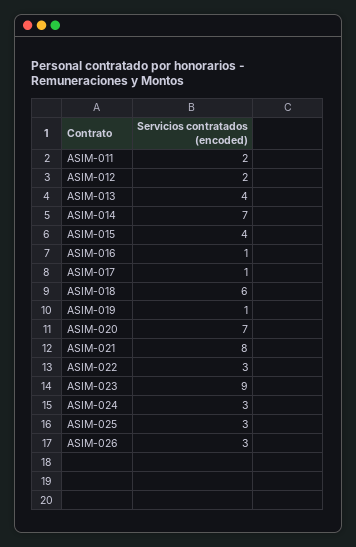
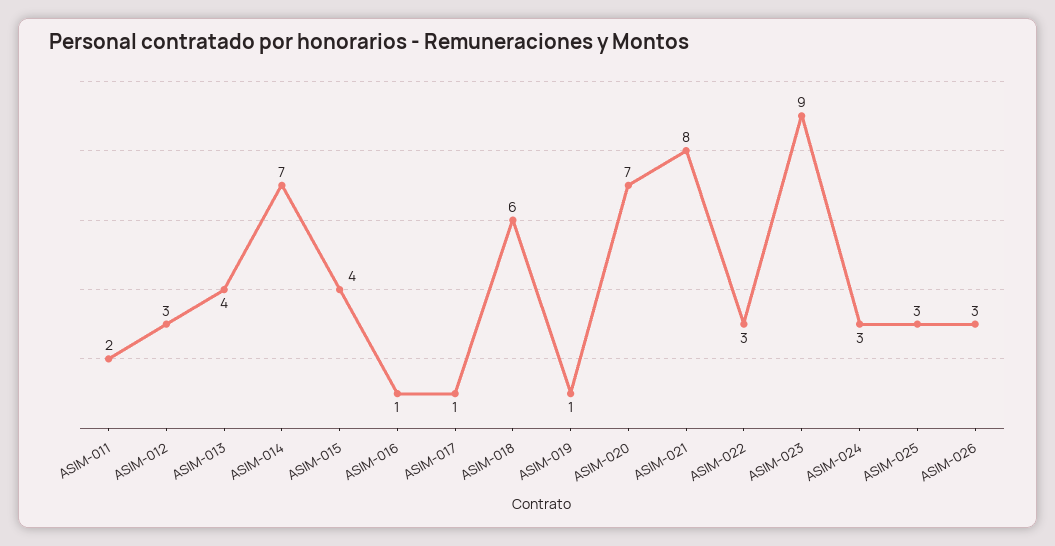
  {
    "ASIM-011": 2,
-   "ASIM-012": 2,
+   "ASIM-012": 3,
    "ASIM-013": 4,
    "ASIM-014": 7,
    "ASIM-015": 4,
    "ASIM-016": 1,
    "ASIM-017": 1,
    "ASIM-018": 6,
    "ASIM-019": 1,
    "ASIM-020": 7,
    "ASIM-021": 8,
    "ASIM-022": 3,
    "ASIM-023": 9,
    "ASIM-024": 3,
    "ASIM-025": 3,
    "ASIM-026": 3
  }

